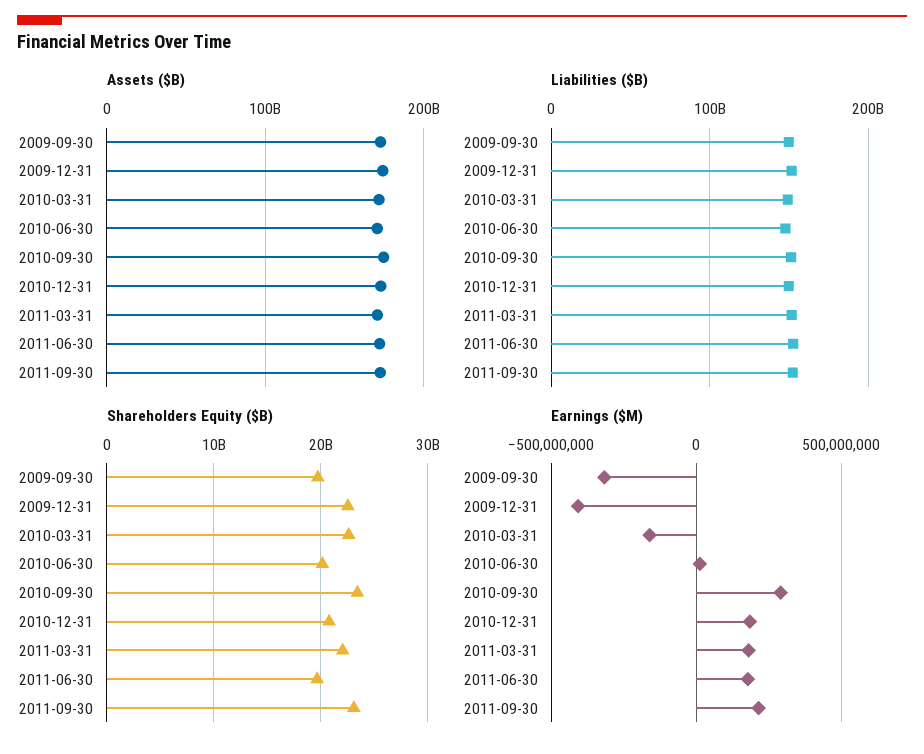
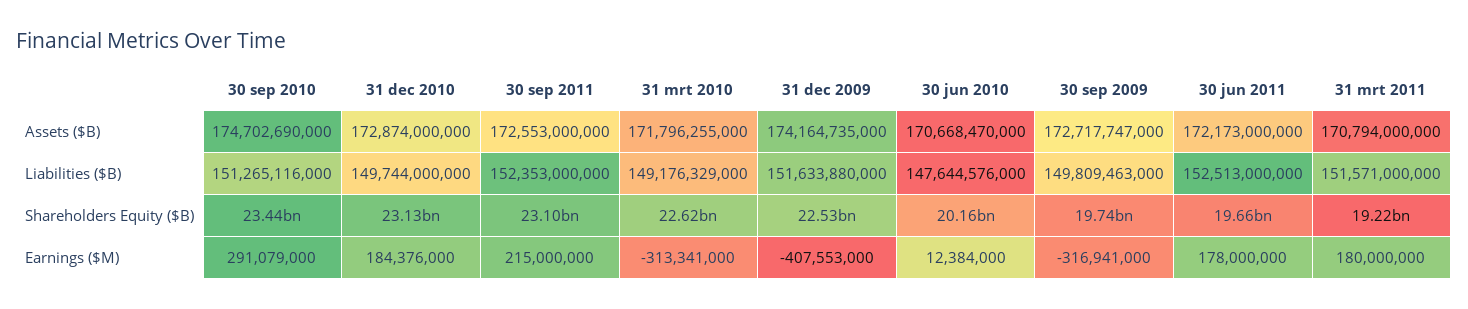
  {
    "Assets ($B)": {
      "2009-09-30": 172717747000,
      "2009-12-31": 174164735000,
      "2010-03-31": 171796255000,
      "2010-06-30": 170668470000,
      "2010-09-30": 174702690000,
      "2010-12-31": 172874000000,
      "2011-03-31": 170794000000,
      "2011-06-30": 172173000000,
      "2011-09-30": 172553000000
    },
    "Liabilities ($B)": {
      "2009-09-30": 149809463000,
      "2009-12-31": 151633880000,
      "2010-03-31": 149176329000,
      "2010-06-30": 147644576000,
      "2010-09-30": 151265116000,
      "2010-12-31": 149744000000,
      "2011-03-31": 151571000000,
      "2011-06-30": 152513000000,
      "2011-09-30": 152353000000
    },
    "Shareholders Equity ($B)": {
      "2009-09-30": 19740000000,
      "2009-12-31": 22530000000,
      "2010-03-31": 22620000000,
      "2010-06-30": 20160000000,
      "2010-09-30": 23440000000,
-     "2010-12-31": 21000000000,
+     "2010-12-31": 23130000000,
-     "2011-03-31": 22000000000,
+     "2011-03-31": 19220000000,
      "2011-06-30": 19660000000,
      "2011-09-30": 23100000000
    },
    "Earnings ($M)": {
      "2009-09-30": -316941000,
      "2009-12-31": -407553000,
-     "2010-03-31": -150000000,
+     "2010-03-31": -313341000,
      "2010-06-30": 12384000,
      "2010-09-30": 291079000,
      "2010-12-31": 184376000,
      "2011-03-31": 180000000,
      "2011-06-30": 178000000,
      "2011-09-30": 215000000
    }
  }

